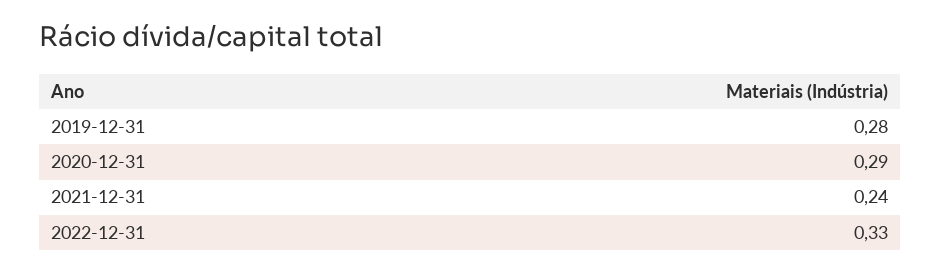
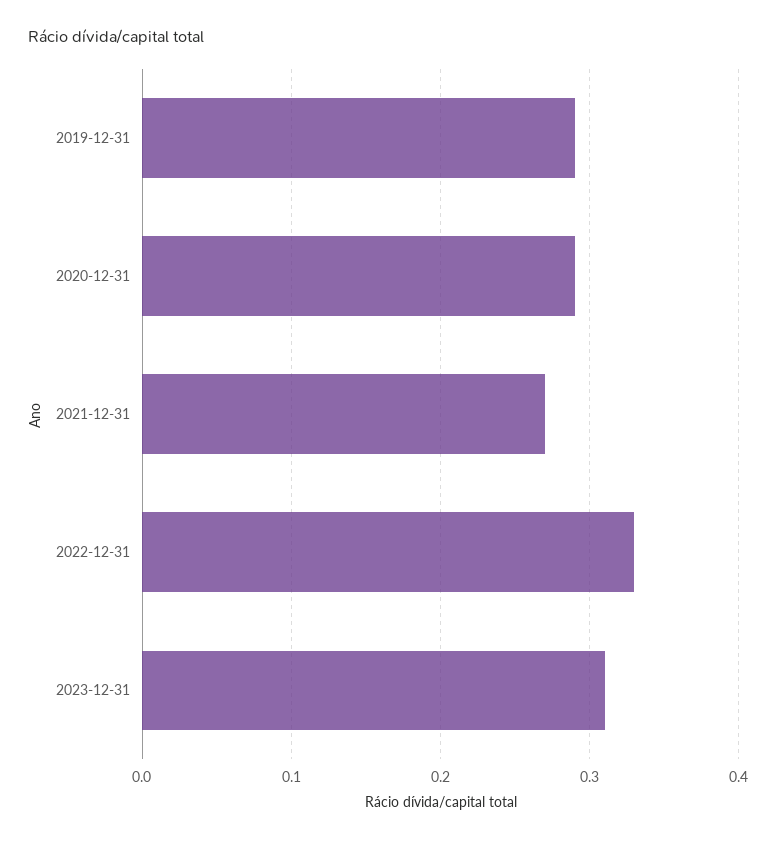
  {
-   "2019-12-31": 0.28,
+   "2019-12-31": 0.29,
    "2020-12-31": 0.29,
-   "2021-12-31": 0.24,
+   "2021-12-31": 0.27,
-   "2022-12-31": 0.33
+   "2022-12-31": 0.33,
+   "2023-12-31": 0.31
  }

